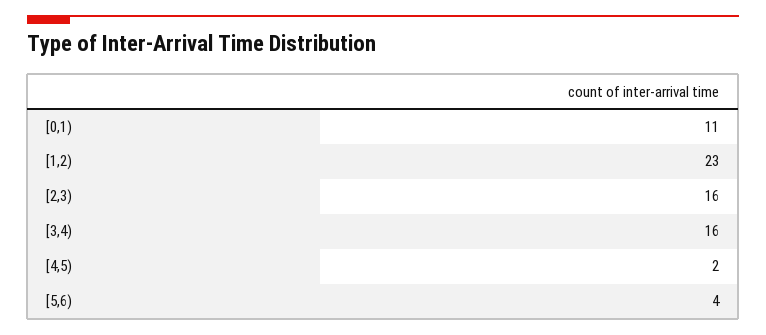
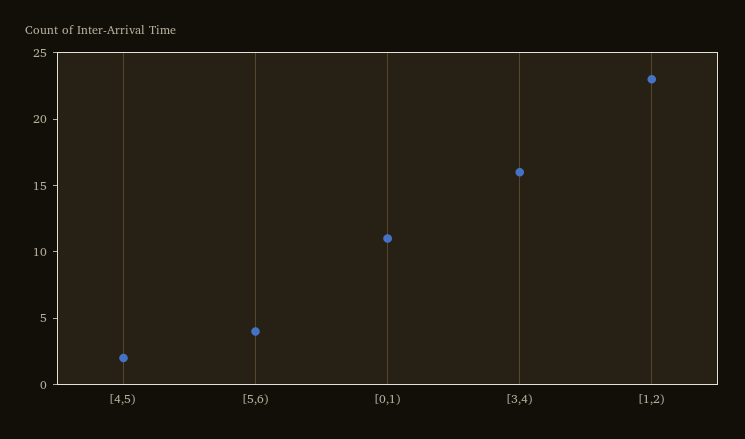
  {
    "[0,1)": 11,
    "[1,2)": 23,
-   "[2,3)": 16,
    "[3,4)": 16,
    "[4,5)": 2,
    "[5,6)": 4
  }

